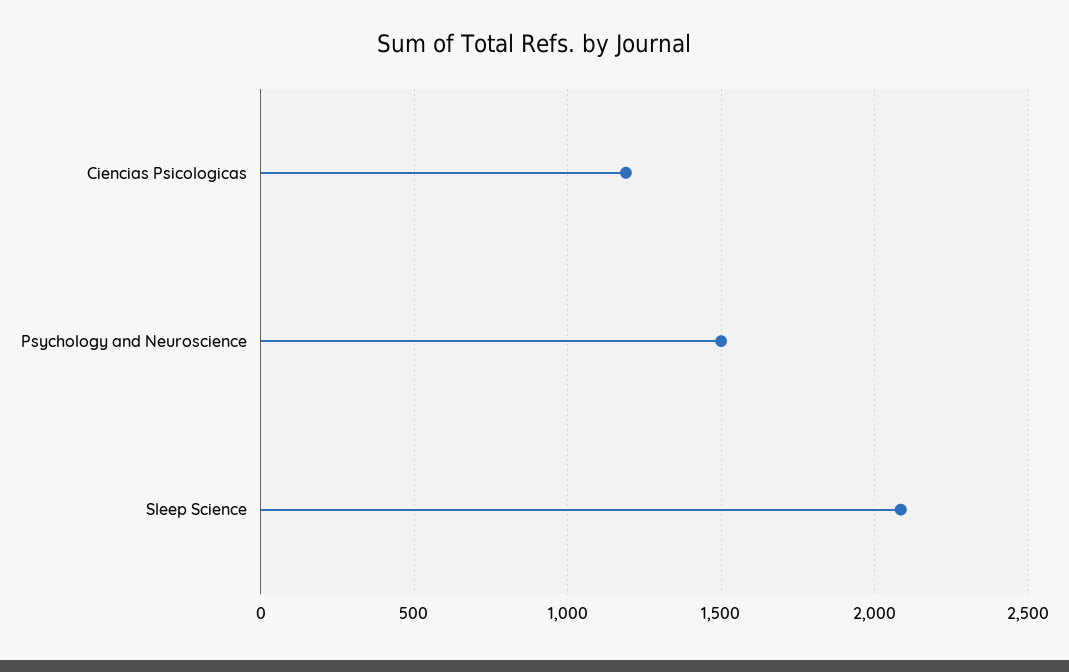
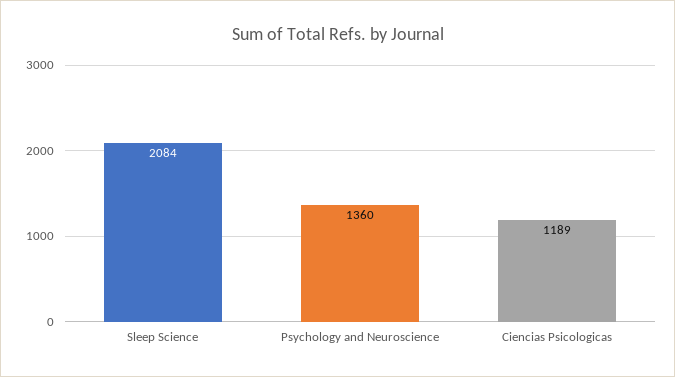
  {
    "Ciencias Psicologicas": 1189,
-   "Psychology and Neuroscience": 1500,
+   "Psychology and Neuroscience": 1360,
    "Sleep Science": 2084
  }

